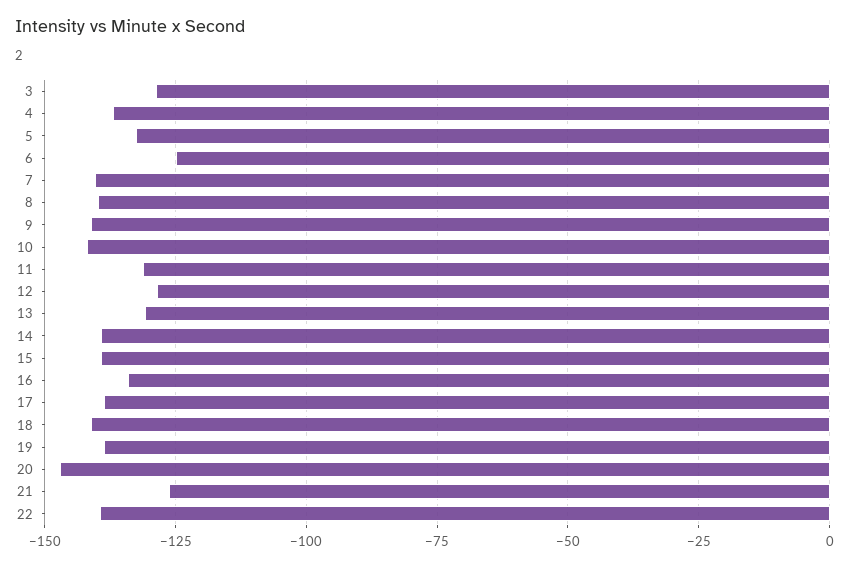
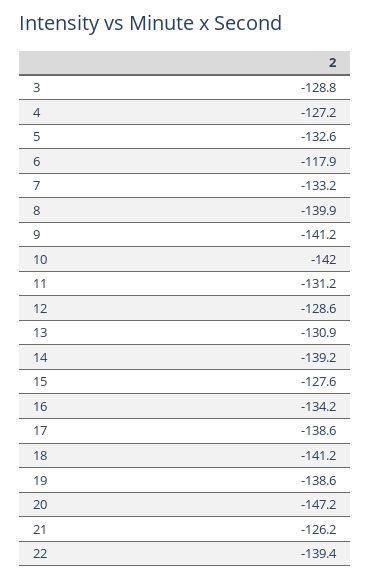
  {
    "3": -128.8,
-   "4": -137.5,
+   "4": -127.2,
    "5": -132.6,
-   "6": -125,
+   "6": -117.9,
-   "7": -140,
+   "7": -133.2,
    "8": -139.9,
    "9": -141.2,
    "10": -142,
    "11": -131.2,
    "12": -128.6,
    "13": -130.9,
    "14": -139.2,
-   "15": -140,
+   "15": -127.6,
    "16": -134.2,
    "17": -138.6,
    "18": -141.2,
    "19": -138.6,
    "20": -147.2,
    "21": -126.2,
    "22": -139.4
  }

